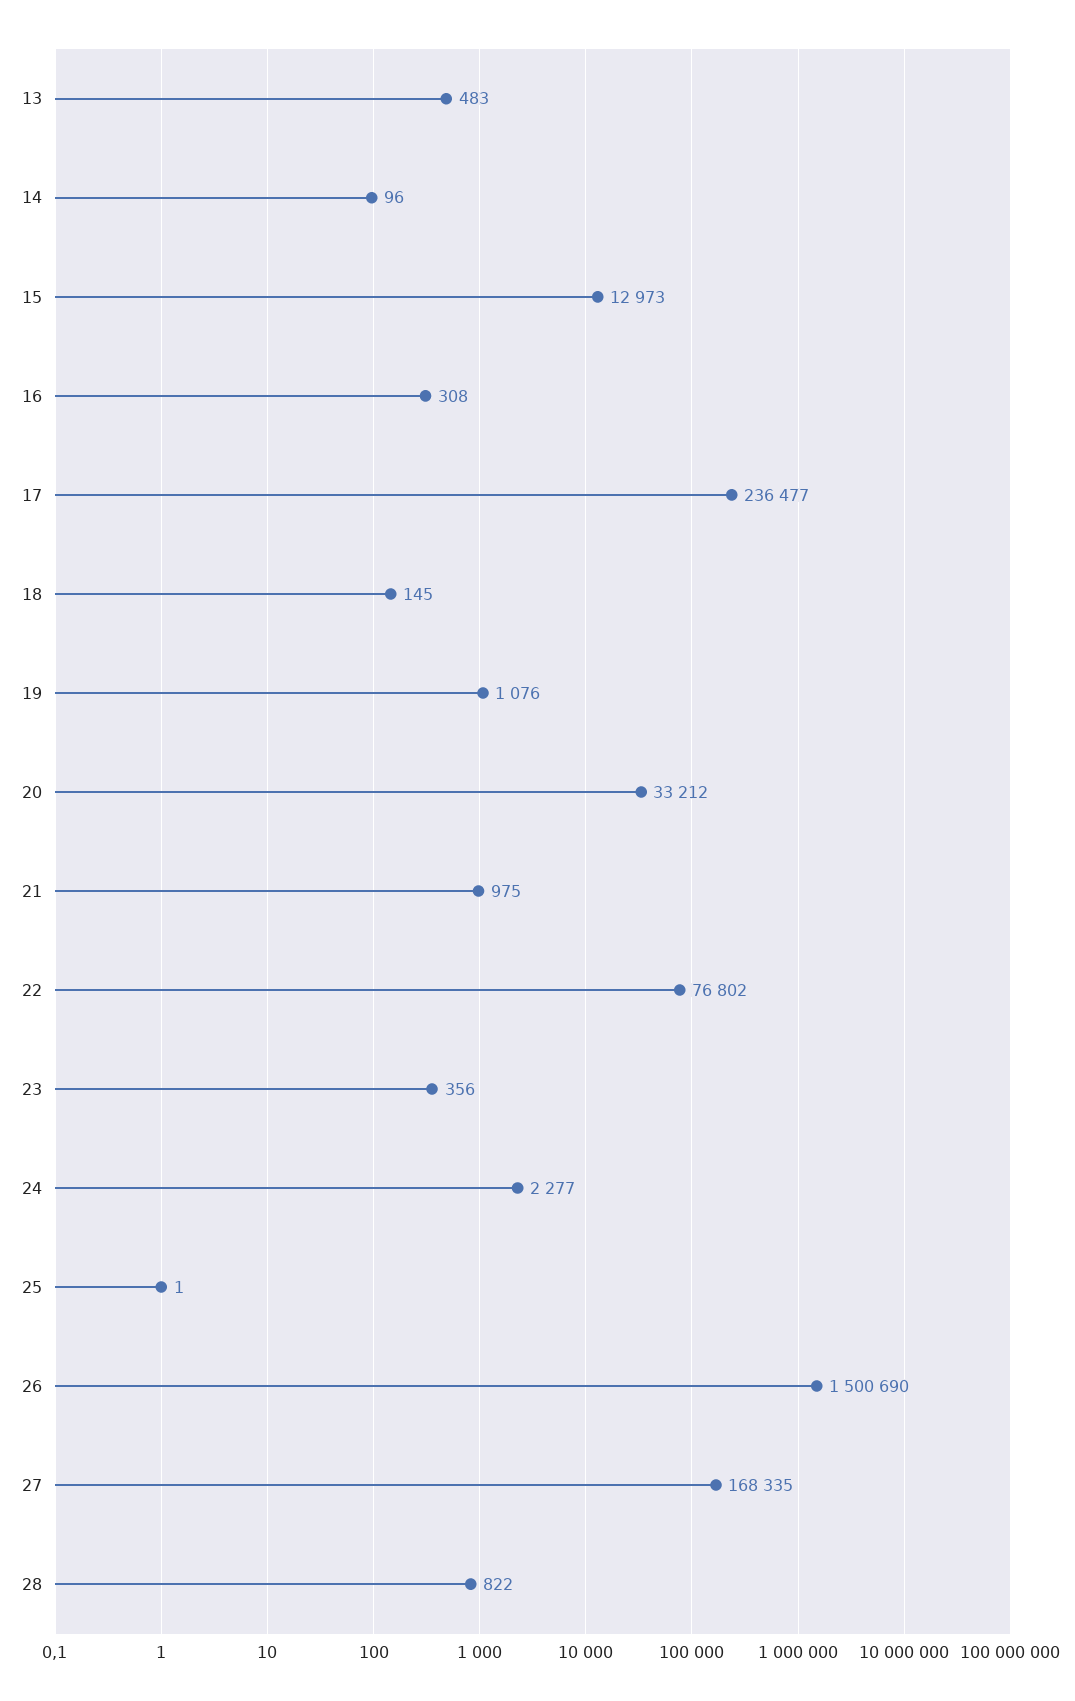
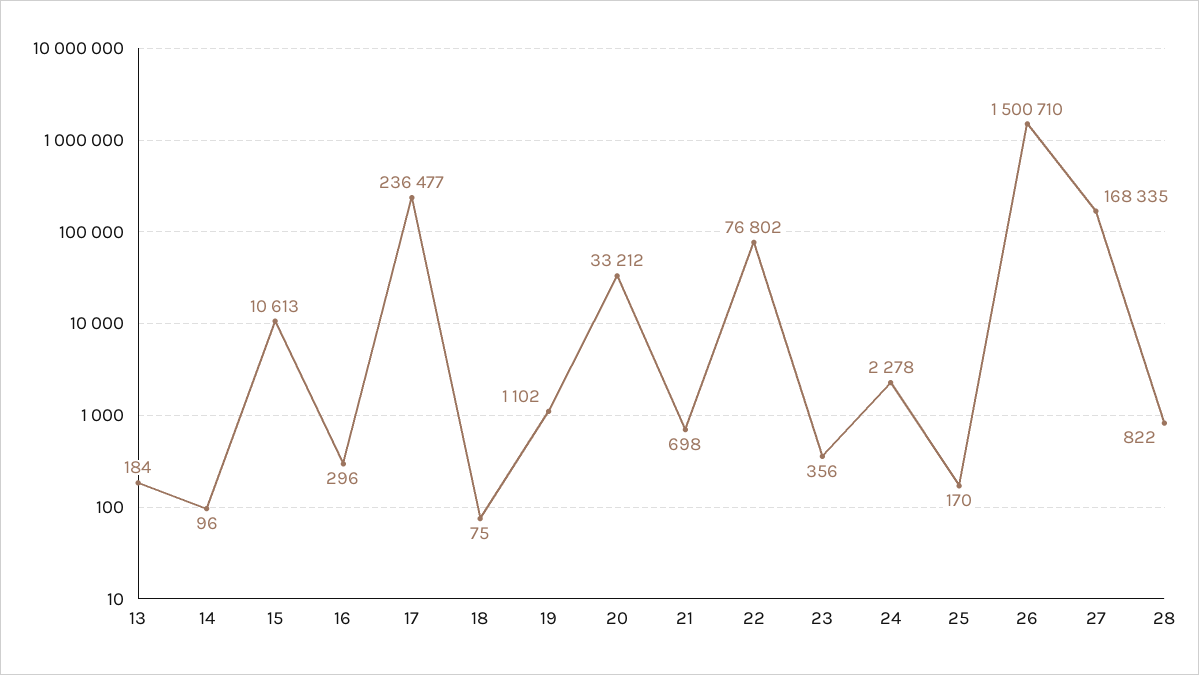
  {
-   "13": 483,
+   "13": 184,
    "14": 96,
-   "15": 12973,
+   "15": 10613,
-   "16": 308,
+   "16": 296,
    "17": 236477,
-   "18": 145,
+   "18": 75,
-   "19": 1076,
+   "19": 1102,
    "20": 33212,
-   "21": 975,
+   "21": 698,
    "22": 76802,
    "23": 356,
-   "24": 2277,
+   "24": 2278,
-   "25": 1,
+   "25": 170,
-   "26": 1500690,
+   "26": 1500710,
    "27": 168335,
    "28": 822
  }

